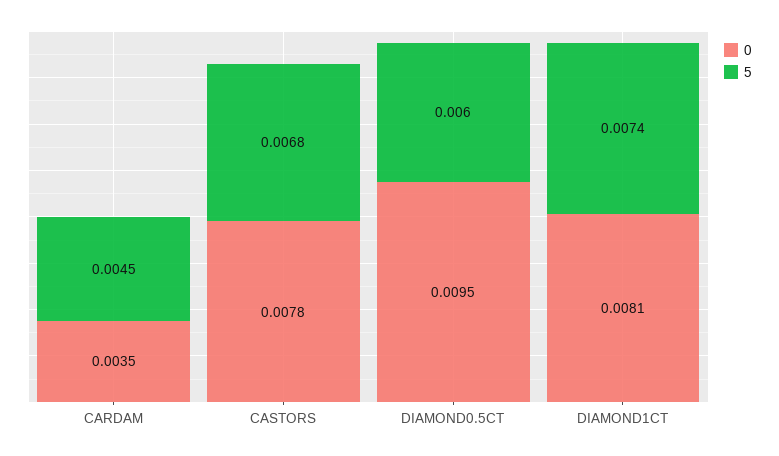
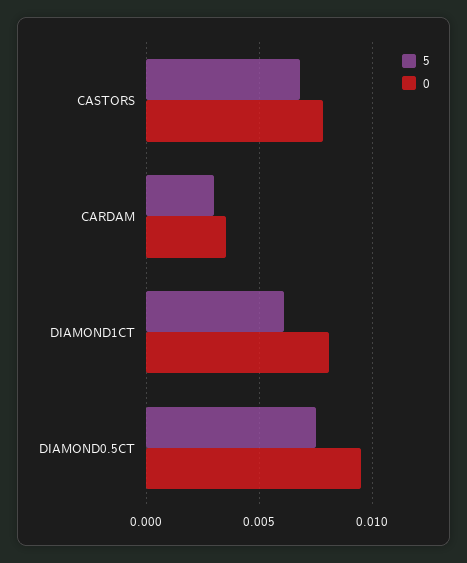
  {
    "0": {
      "CARDAM": 0.0035,
      "CASTORS": 0.0078,
      "DIAMOND0.5CT": 0.0095,
      "DIAMOND1CT": 0.0081
    },
    "5": {
-     "CARDAM": 0.0045,
+     "CARDAM": 0.003,
      "CASTORS": 0.0068,
-     "DIAMOND0.5CT": 0.006,
+     "DIAMOND0.5CT": 0.0075,
-     "DIAMOND1CT": 0.0074
+     "DIAMOND1CT": 0.006
    }
  }

